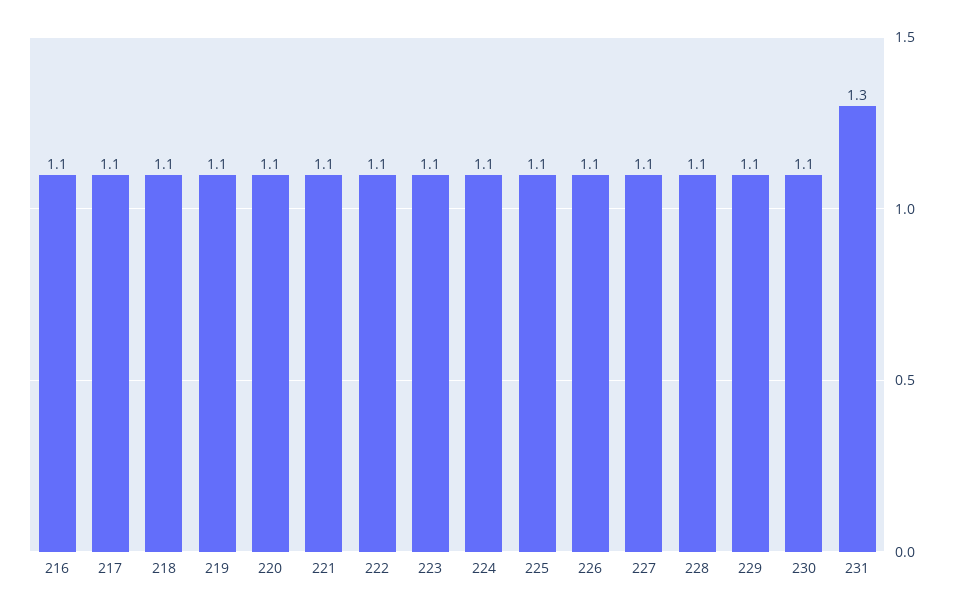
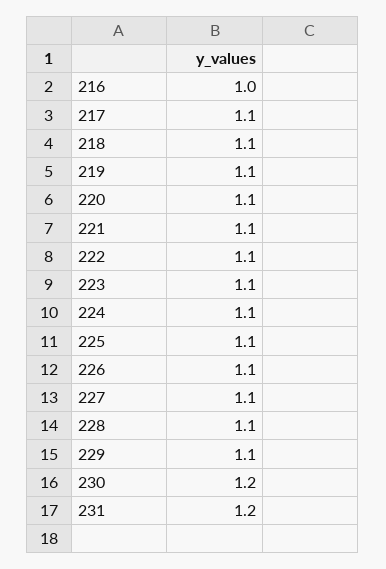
  {
-   "216": 1.1,
+   "216": 1,
    "217": 1.1,
    "218": 1.1,
    "219": 1.1,
    "220": 1.1,
    "221": 1.1,
    "222": 1.1,
    "223": 1.1,
    "224": 1.1,
    "225": 1.1,
    "226": 1.1,
    "227": 1.1,
    "228": 1.1,
    "229": 1.1,
-   "230": 1.1,
+   "230": 1.2,
-   "231": 1.3
+   "231": 1.2
  }

